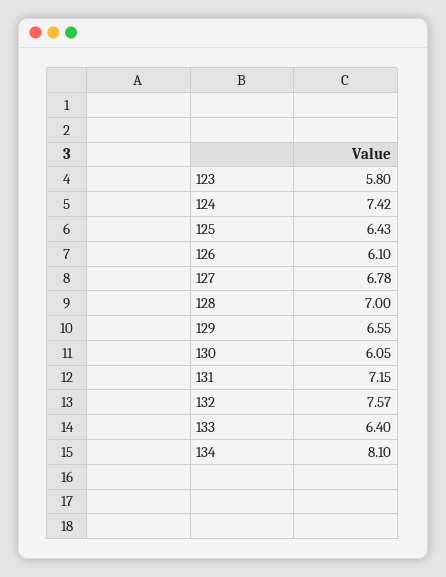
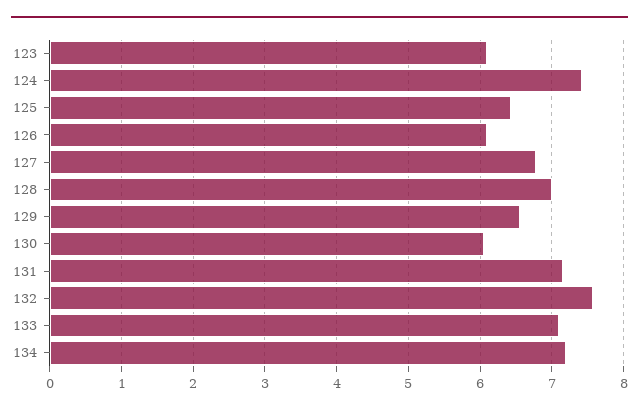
  {
-   "123": 5.8,
+   "123": 6.1,
    "124": 7.42,
    "125": 6.43,
    "126": 6.1,
    "127": 6.78,
    "128": 7,
    "129": 6.55,
    "130": 6.05,
    "131": 7.15,
    "132": 7.57,
-   "133": 6.4,
+   "133": 7.1,
-   "134": 8.1
+   "134": 7.2
  }

